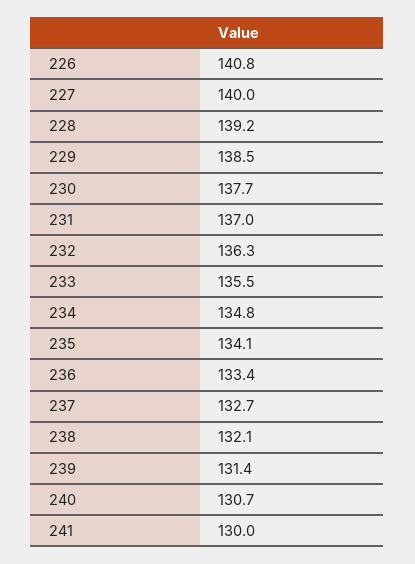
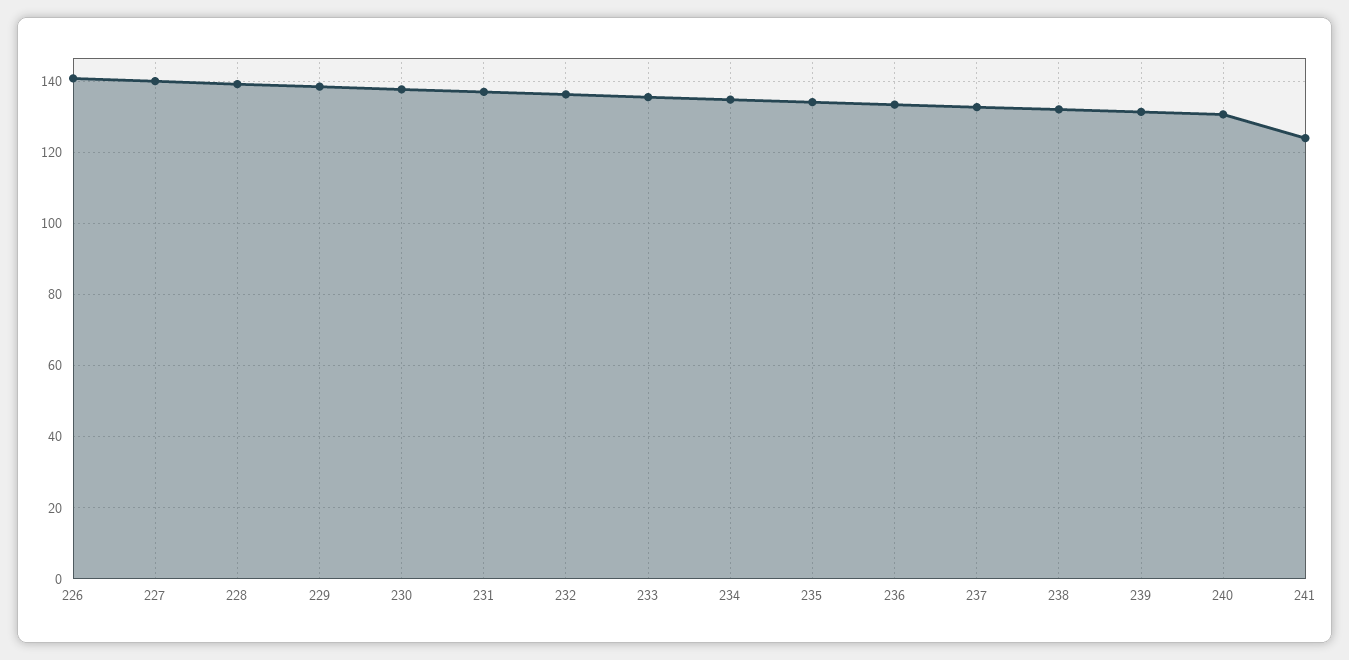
  {
    "226": 140.8,
    "227": 140,
    "228": 139.2,
    "229": 138.5,
    "230": 137.7,
    "231": 137,
    "232": 136.3,
    "233": 135.5,
    "234": 134.8,
    "235": 134.1,
    "236": 133.4,
    "237": 132.7,
    "238": 132.1,
    "239": 131.4,
    "240": 130.7,
-   "241": 130
+   "241": 124
  }

